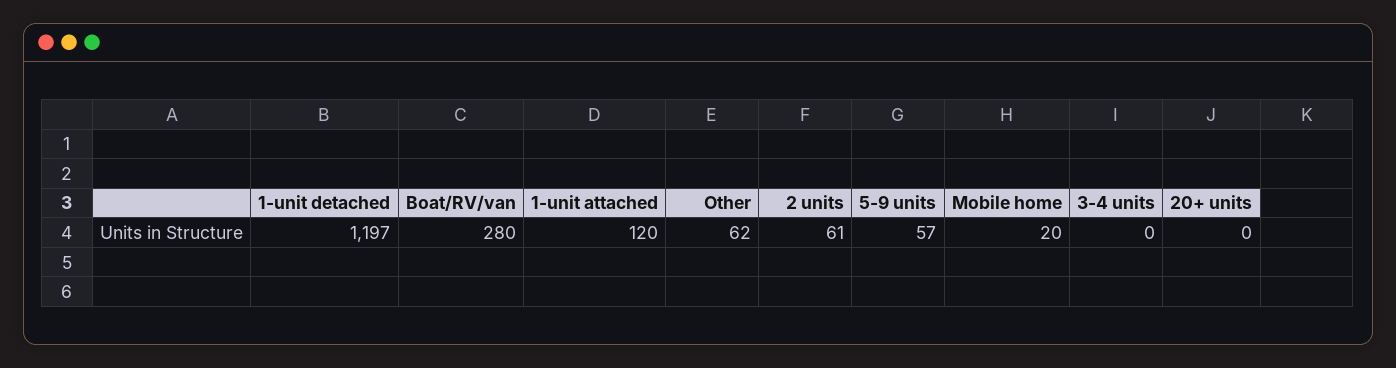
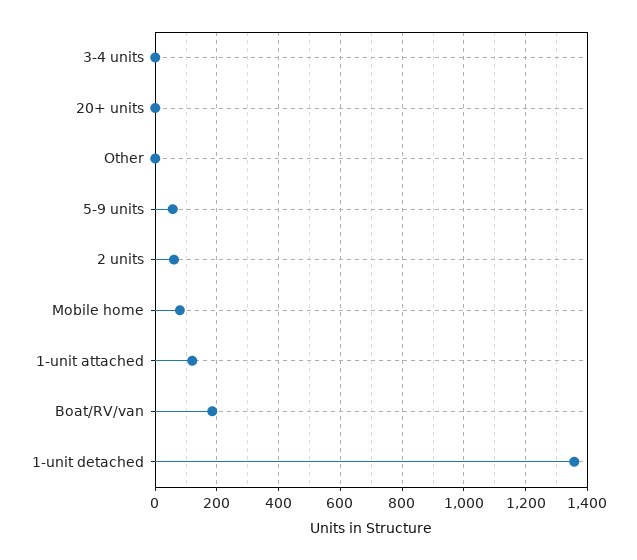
  {
-   "1-unit detached": 1197,
+   "1-unit detached": 1360,
-   "Boat/RV/van": 280,
+   "Boat/RV/van": 180,
    "1-unit attached": 120,
-   "Other": 62,
+   "Other": 0,
    "2 units": 61,
    "5-9 units": 57,
-   "Mobile home": 20,
+   "Mobile home": 80,
    "3-4 units": 0,
    "20+ units": 0
  }

